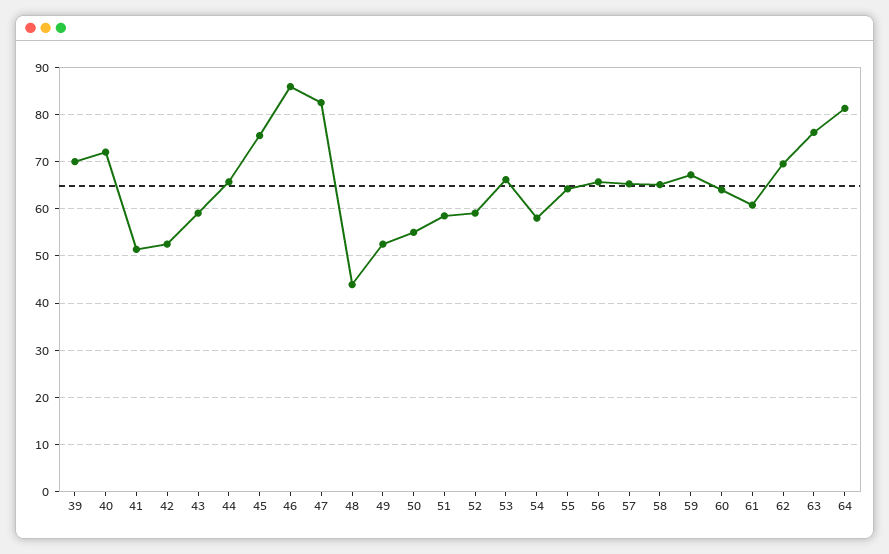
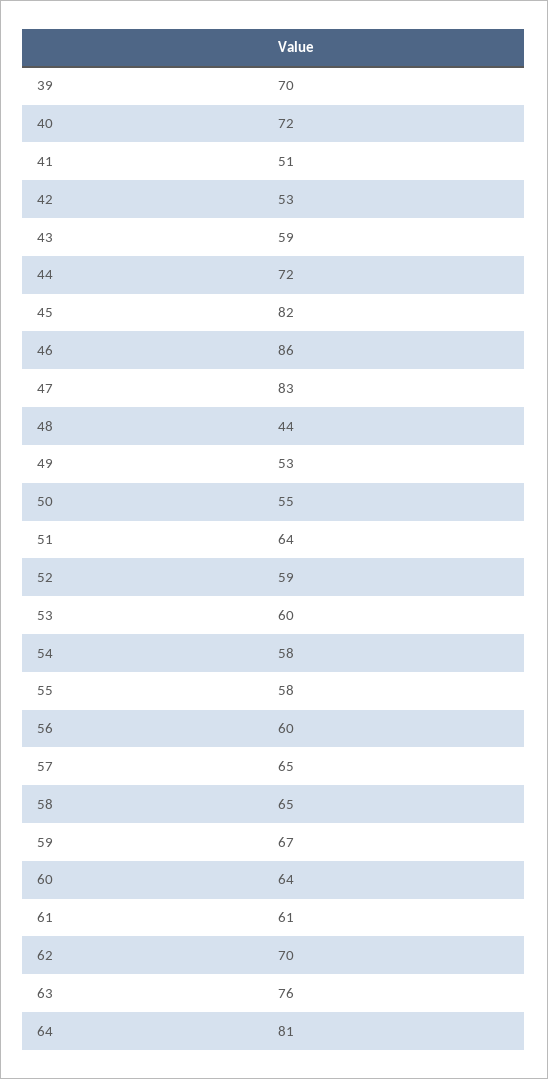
  {
    "39": 70,
    "40": 72,
    "41": 51,
    "42": 53,
    "43": 59,
-   "44": 66,
+   "44": 72,
-   "45": 76,
+   "45": 82,
    "46": 86,
    "47": 83,
    "48": 44,
    "49": 53,
    "50": 55,
-   "51": 58,
+   "51": 64,
    "52": 59,
-   "53": 66,
+   "53": 60,
    "54": 58,
-   "55": 64,
+   "55": 58,
-   "56": 66,
+   "56": 60,
    "57": 65,
    "58": 65,
    "59": 67,
    "60": 64,
    "61": 61,
    "62": 70,
    "63": 76,
    "64": 81
  }

